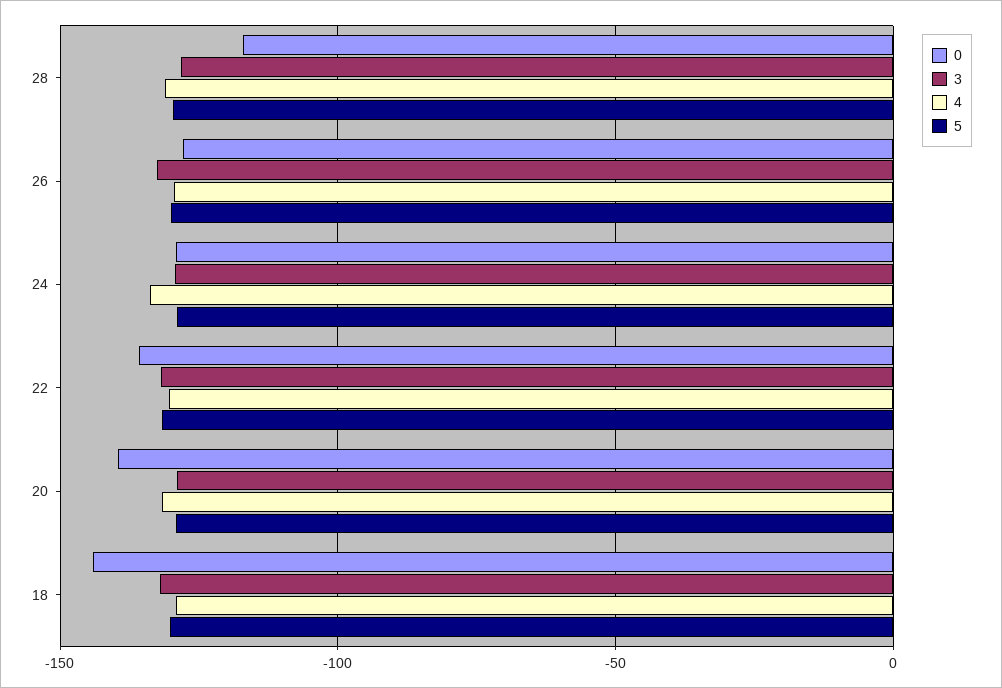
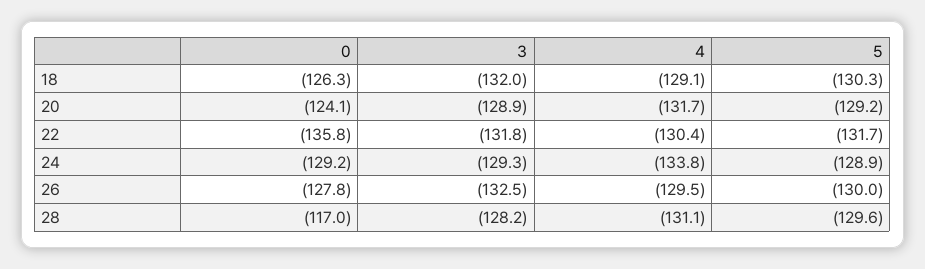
  {
    "0": {
      "28": -117,
      "26": -127.8,
      "24": -129.2,
      "22": -135.8,
-     "20": -140,
+     "20": -124.1,
-     "18": -145
+     "18": -126.3
    },
    "3": {
      "28": -128.2,
      "26": -132.5,
      "24": -129.3,
      "22": -131.8,
      "20": -128.9,
      "18": -132
    },
    "4": {
      "28": -131.1,
      "26": -129.5,
      "24": -133.8,
      "22": -130.4,
      "20": -131.7,
      "18": -129.1
    },
    "5": {
      "28": -129.6,
      "26": -130,
      "24": -128.9,
      "22": -131.7,
      "20": -129.2,
      "18": -130.3
    }
  }

